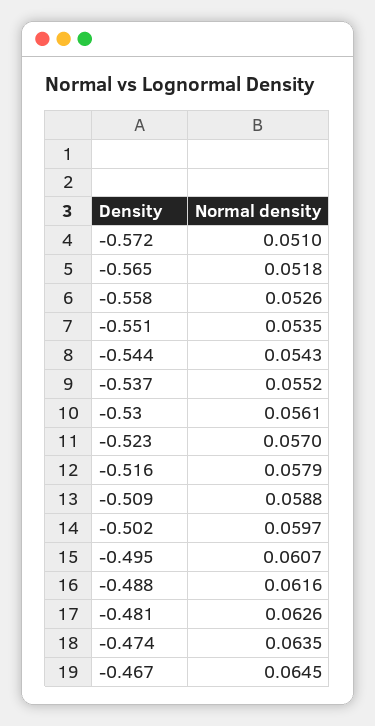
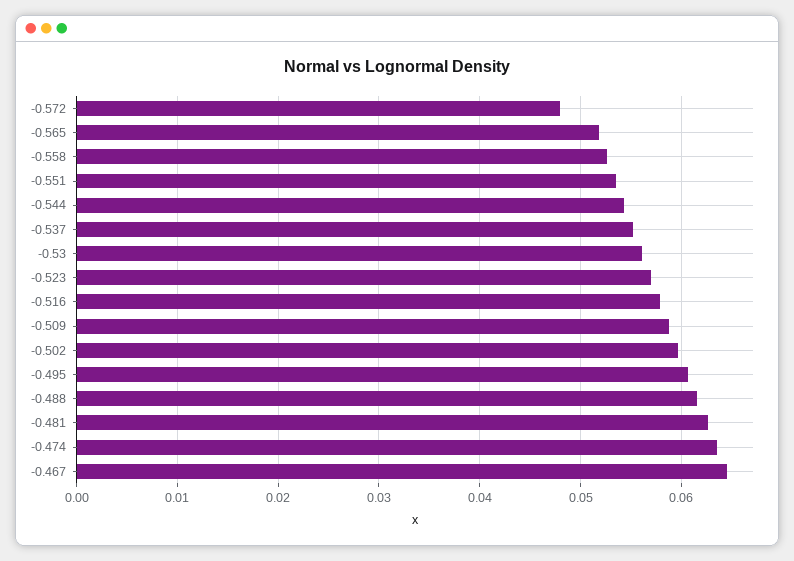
  {
-   "-0.572": 0.051,
+   "-0.572": 0.048,
    "-0.565": 0.0518,
    "-0.558": 0.0526,
    "-0.551": 0.0535,
    "-0.544": 0.0543,
    "-0.537": 0.0552,
    "-0.53": 0.0561,
    "-0.523": 0.057,
    "-0.516": 0.0579,
    "-0.509": 0.0588,
    "-0.502": 0.0597,
    "-0.495": 0.0607,
    "-0.488": 0.0616,
    "-0.481": 0.0626,
    "-0.474": 0.0635,
    "-0.467": 0.0645
  }

